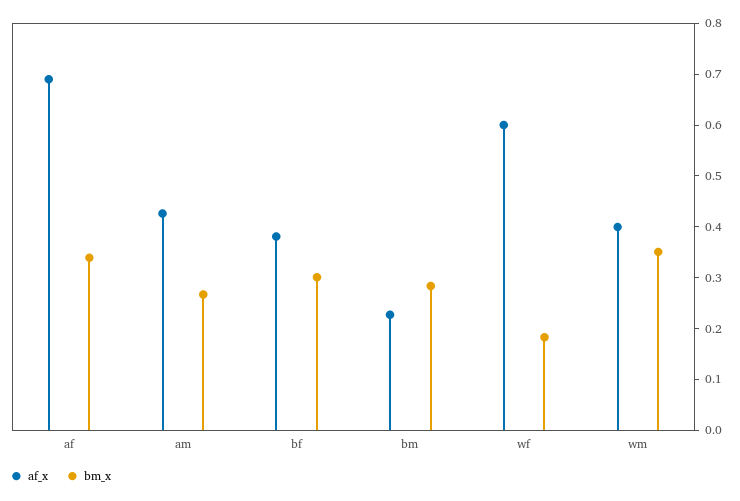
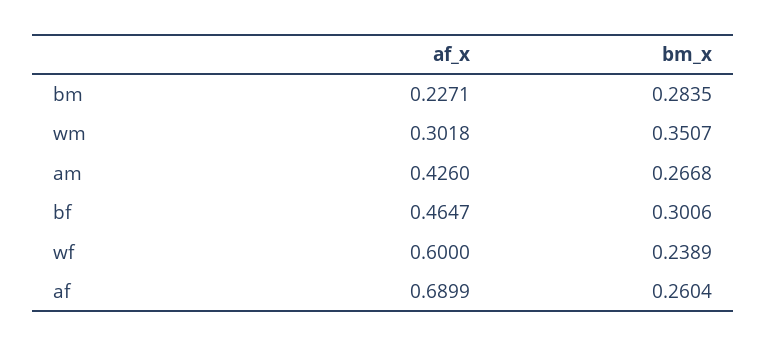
  {
    "af_x": {
      "af": 0.6899,
      "am": 0.426,
-     "bf": 0.38,
+     "bf": 0.4647,
      "bm": 0.2271,
      "wf": 0.6,
-     "wm": 0.4
+     "wm": 0.3018
    },
    "bm_x": {
-     "af": 0.34,
+     "af": 0.2604,
      "am": 0.2668,
      "bf": 0.3006,
      "bm": 0.2835,
-     "wf": 0.18,
+     "wf": 0.2389,
      "wm": 0.3507
    }
  }

